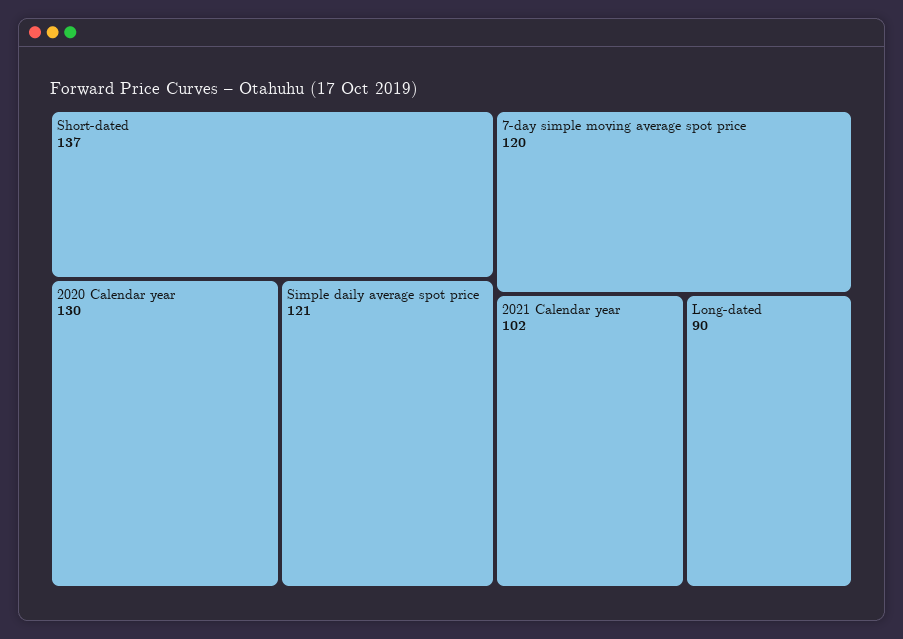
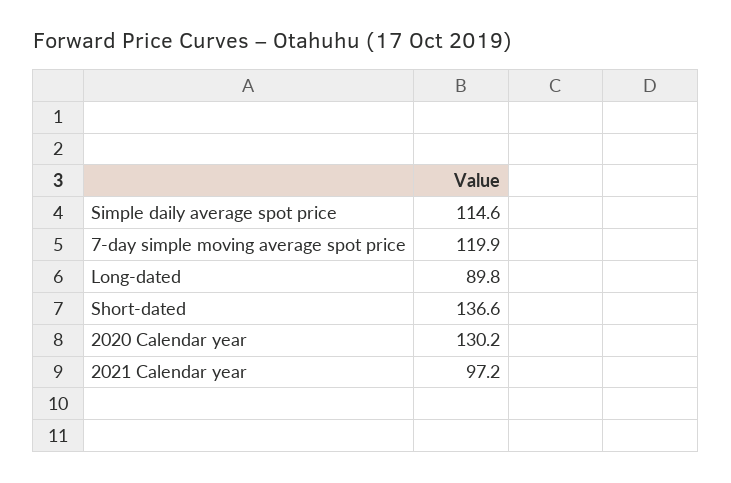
  {
    "Short-dated": 136.6,
    "2020 Calendar year": 130.2,
-   "Simple daily average spot price": 121,
+   "Simple daily average spot price": 114.6,
    "7-day simple moving average spot price": 119.9,
-   "2021 Calendar year": 102,
+   "2021 Calendar year": 97.2,
    "Long-dated": 89.8
  }

